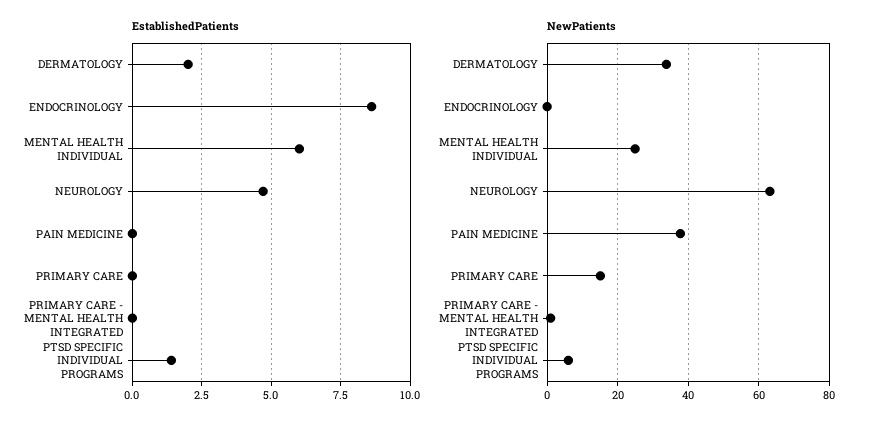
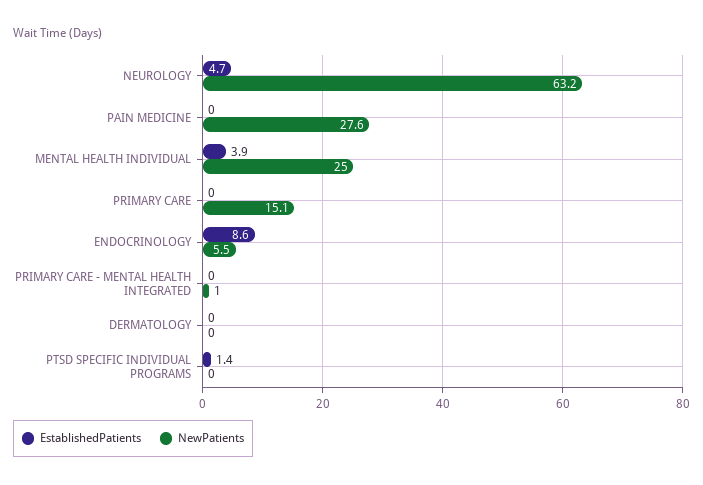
  {
    "EstablishedPatients": {
-     "DERMATOLOGY": 2,
+     "DERMATOLOGY": 0,
      "ENDOCRINOLOGY": 8.6,
-     "MENTAL HEALTH INDIVIDUAL": 6,
+     "MENTAL HEALTH INDIVIDUAL": 3.9,
      "NEUROLOGY": 4.7,
      "PAIN MEDICINE": 0,
      "PRIMARY CARE": 0,
      "PRIMARY CARE - MENTAL HEALTH INTEGRATED": 0,
      "PTSD SPECIFIC INDIVIDUAL PROGRAMS": 1.4
    },
    "NewPatients": {
-     "DERMATOLOGY": 34,
+     "DERMATOLOGY": 0,
-     "ENDOCRINOLOGY": 0,
+     "ENDOCRINOLOGY": 5.5,
      "MENTAL HEALTH INDIVIDUAL": 25,
      "NEUROLOGY": 63.2,
-     "PAIN MEDICINE": 38,
+     "PAIN MEDICINE": 27.6,
      "PRIMARY CARE": 15.1,
      "PRIMARY CARE - MENTAL HEALTH INTEGRATED": 1,
-     "PTSD SPECIFIC INDIVIDUAL PROGRAMS": 6
+     "PTSD SPECIFIC INDIVIDUAL PROGRAMS": 0
    }
  }

